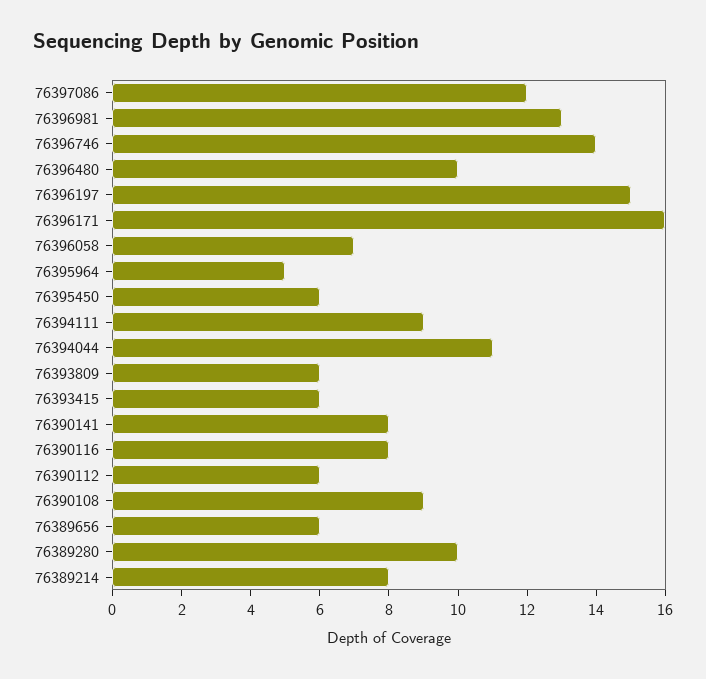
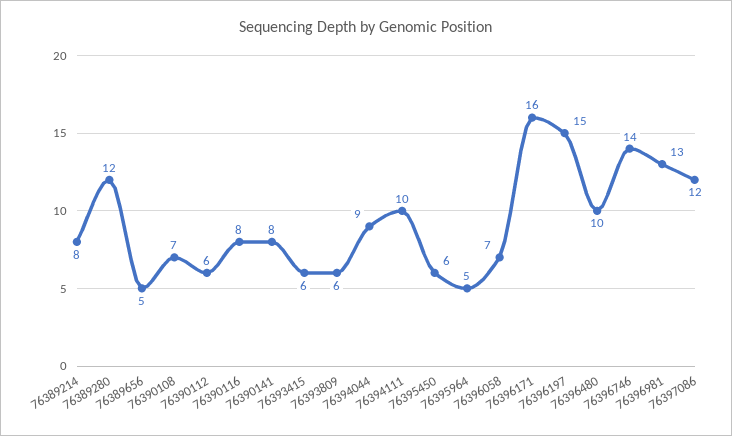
  {
    "76397086": 12,
    "76396981": 13,
    "76396746": 14,
    "76396480": 10,
    "76396197": 15,
    "76396171": 16,
    "76396058": 7,
    "76395964": 5,
    "76395450": 6,
-   "76394111": 9,
+   "76394111": 10,
-   "76394044": 11,
+   "76394044": 9,
    "76393809": 6,
    "76393415": 6,
    "76390141": 8,
    "76390116": 8,
    "76390112": 6,
-   "76390108": 9,
+   "76390108": 7,
-   "76389656": 6,
+   "76389656": 5,
-   "76389280": 10,
+   "76389280": 12,
    "76389214": 8
  }

